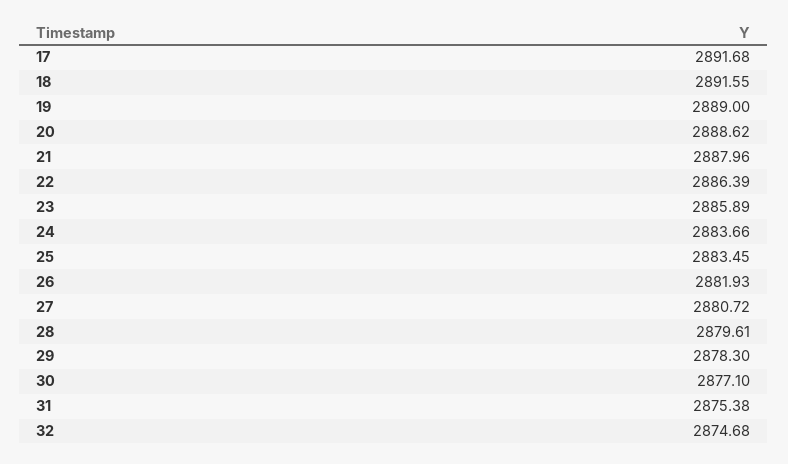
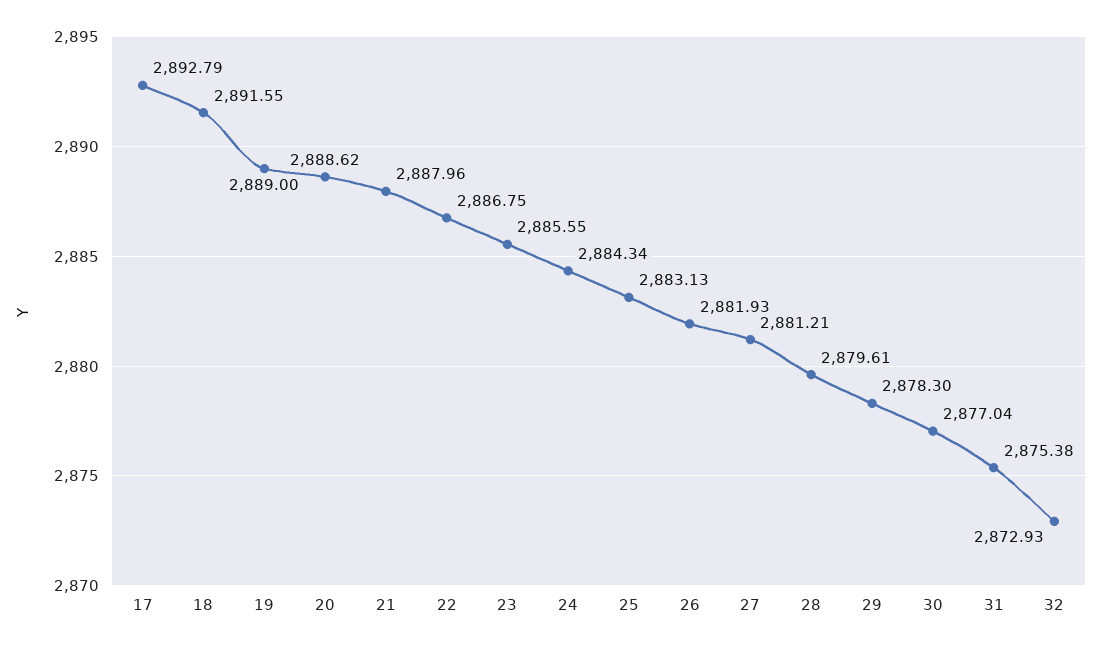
  {
-   "17": 2891.68,
+   "17": 2892.79,
    "18": 2891.55,
    "19": 2889,
    "20": 2888.62,
    "21": 2887.96,
-   "22": 2886.39,
+   "22": 2886.75,
-   "23": 2885.89,
+   "23": 2885.55,
-   "24": 2883.66,
+   "24": 2884.34,
-   "25": 2883.45,
+   "25": 2883.13,
    "26": 2881.93,
-   "27": 2880.72,
+   "27": 2881.21,
    "28": 2879.61,
    "29": 2878.3,
-   "30": 2877.1,
+   "30": 2877.04,
    "31": 2875.38,
-   "32": 2874.68
+   "32": 2872.93
  }

